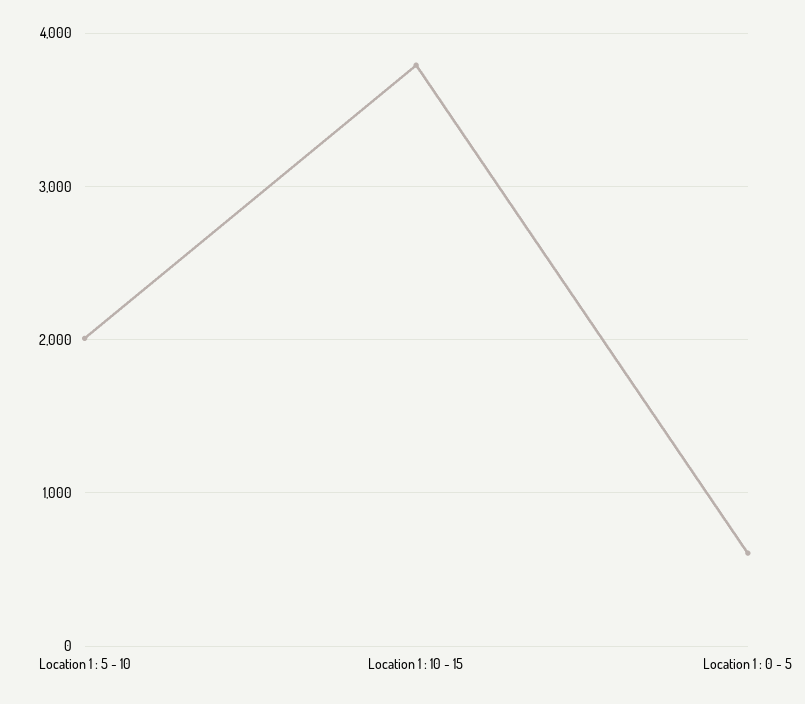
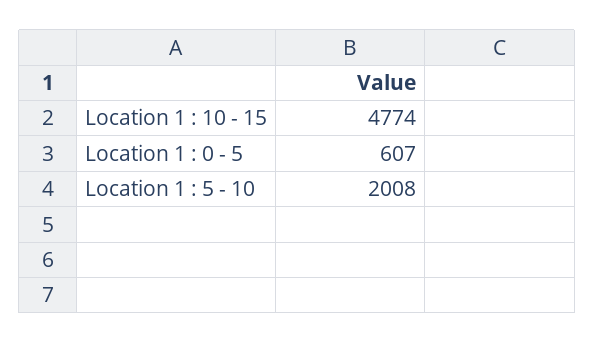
  {
    "Location 1 : 5 - 10": 2008,
-   "Location 1 : 10 - 15": 3800,
+   "Location 1 : 10 - 15": 4774,
    "Location 1 : 0 - 5": 607
  }

